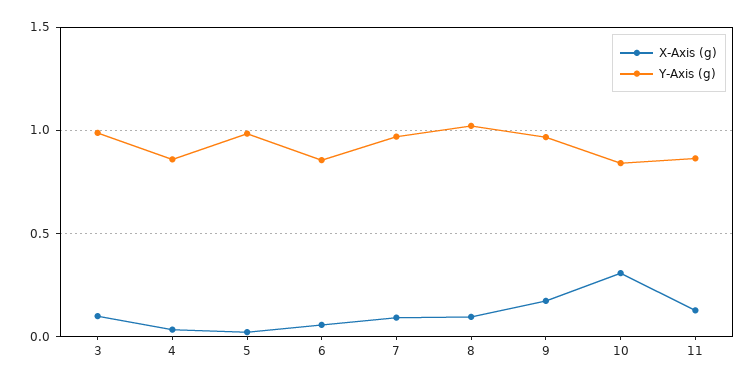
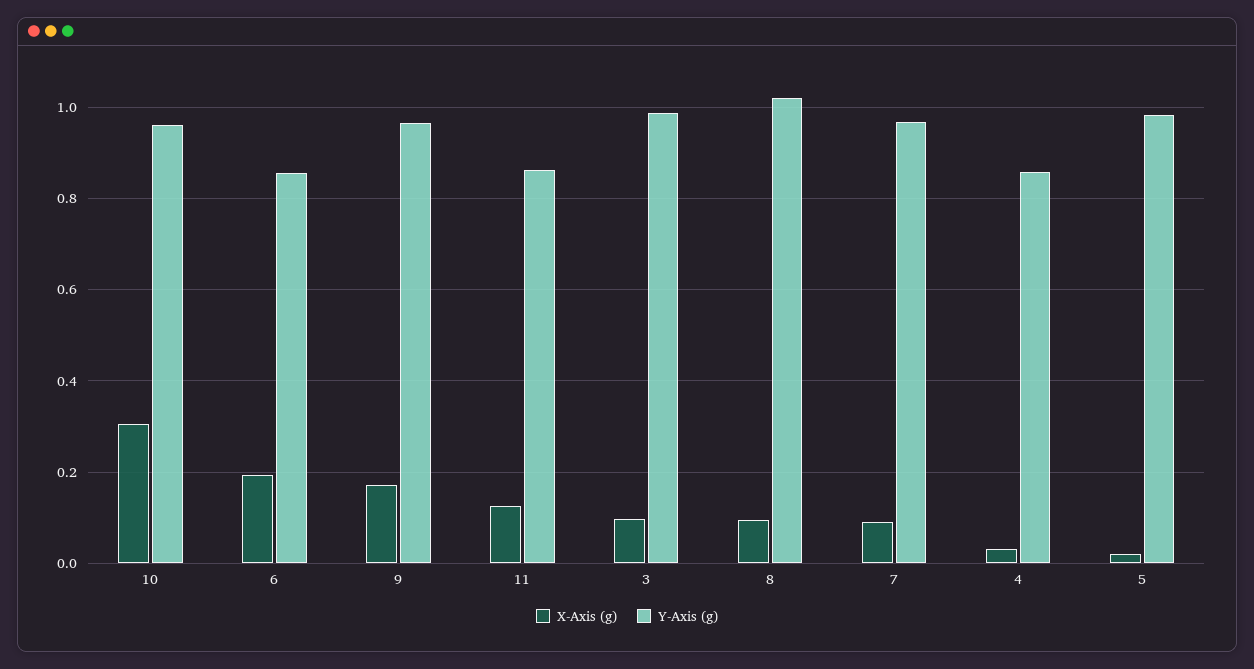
  {
    "X-Axis (g)": {
      "3": 0.1,
      "4": 0.04,
      "5": 0.02,
-     "6": 0.05,
+     "6": 0.2,
      "7": 0.1,
      "8": 0.1,
      "9": 0.18,
      "10": 0.3,
      "11": 0.12
    },
    "Y-Axis (g)": {
      "3": 0.98,
      "4": 0.86,
      "5": 0.98,
      "6": 0.86,
      "7": 0.96,
      "8": 1.02,
      "9": 0.96,
-     "10": 0.85,
+     "10": 0.96,
      "11": 0.86
    }
  }

